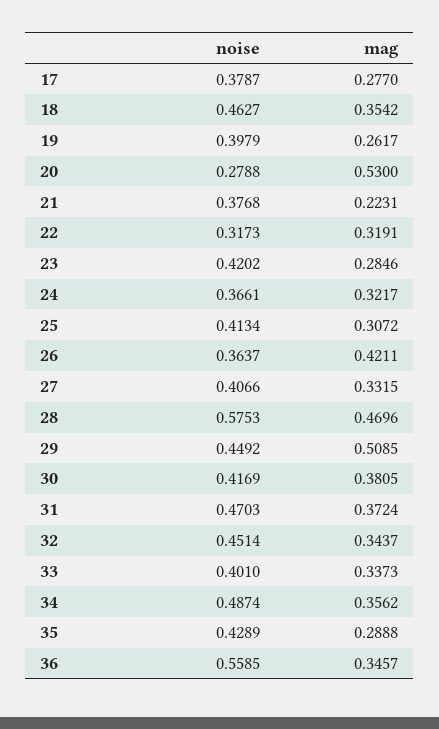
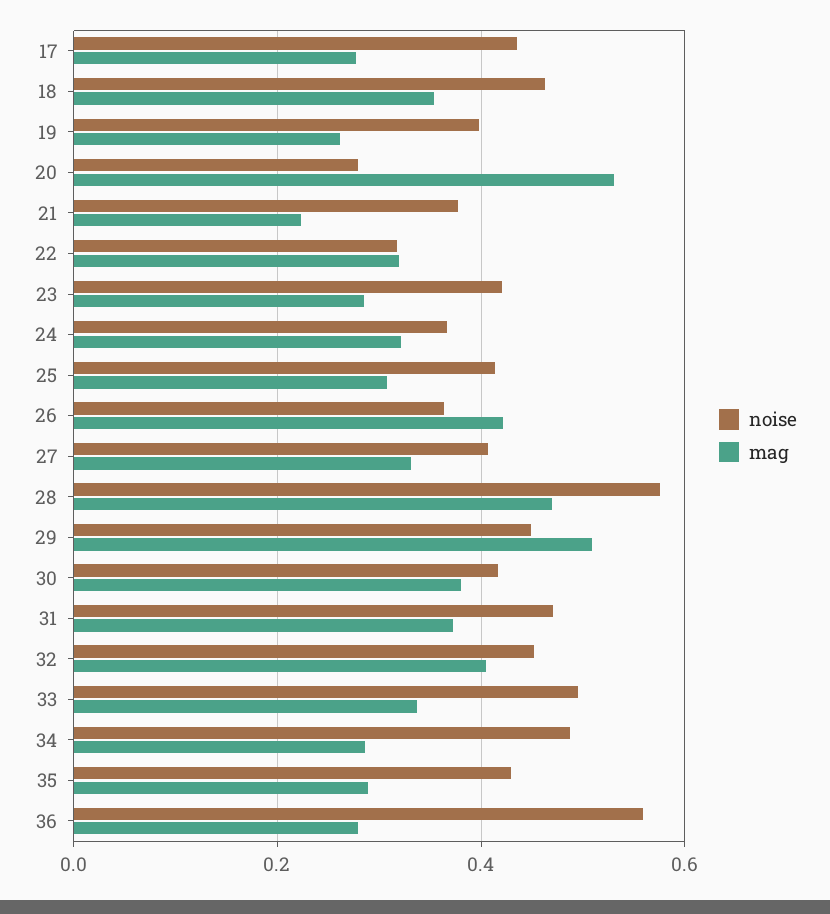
  {
    "noise": {
-     "17": 0.3787,
+     "17": 0.44,
      "18": 0.4627,
      "19": 0.3979,
      "20": 0.2788,
      "21": 0.3768,
      "22": 0.3173,
      "23": 0.4202,
      "24": 0.3661,
      "25": 0.4134,
      "26": 0.3637,
      "27": 0.4066,
      "28": 0.5753,
      "29": 0.4492,
      "30": 0.4169,
      "31": 0.4703,
      "32": 0.4514,
-     "33": 0.401,
+     "33": 0.5,
      "34": 0.4874,
      "35": 0.4289,
      "36": 0.5585
    },
    "mag": {
      "17": 0.277,
      "18": 0.3542,
      "19": 0.2617,
      "20": 0.53,
      "21": 0.2231,
      "22": 0.3191,
      "23": 0.2846,
      "24": 0.3217,
      "25": 0.3072,
      "26": 0.4211,
      "27": 0.3315,
      "28": 0.4696,
      "29": 0.5085,
      "30": 0.3805,
      "31": 0.3724,
-     "32": 0.3437,
+     "32": 0.4,
      "33": 0.3373,
-     "34": 0.3562,
+     "34": 0.28,
      "35": 0.2888,
-     "36": 0.3457
+     "36": 0.28
    }
  }

